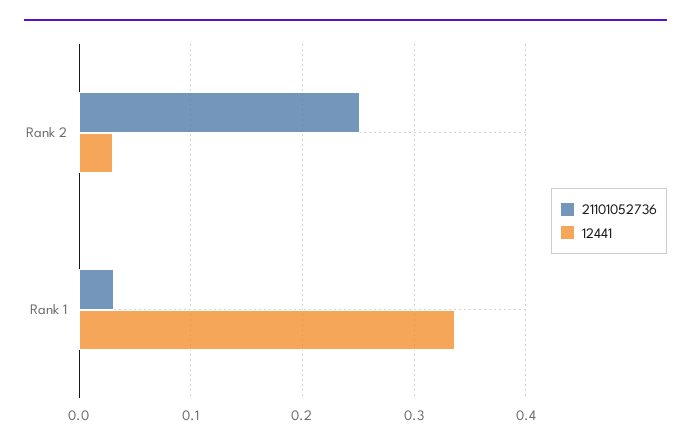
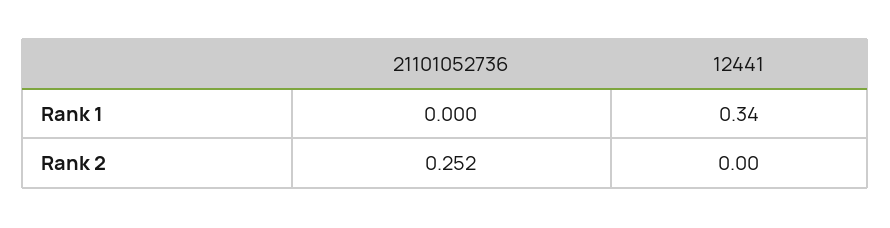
  {
    "21101052736": {
      "Rank 2": 0.252,
-     "Rank 1": 0.03
+     "Rank 1": 0
    },
    "12441": {
-     "Rank 2": 0.03,
+     "Rank 2": 0,
      "Rank 1": 0.34
    }
  }

